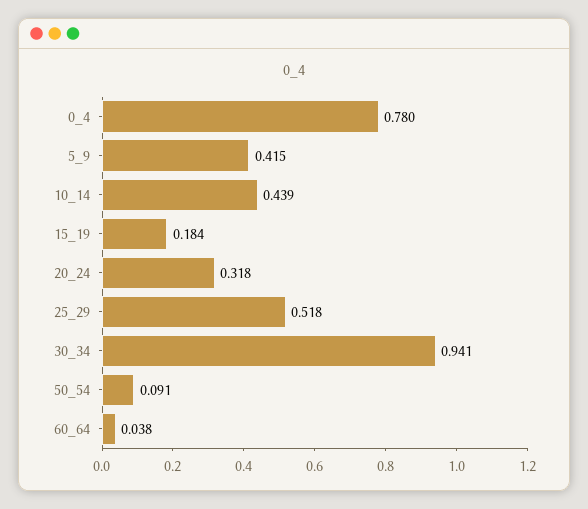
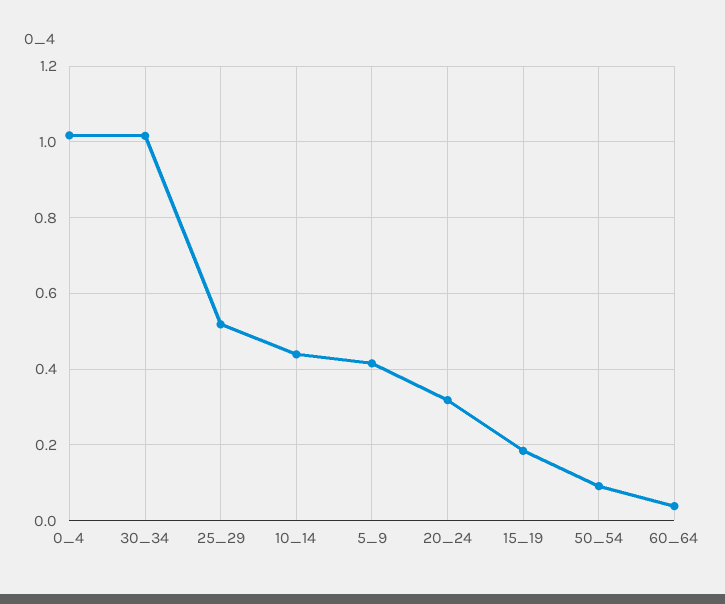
  {
-   "0_4": 0.78,
+   "0_4": 1.02,
    "5_9": 0.415,
    "10_14": 0.439,
    "15_19": 0.184,
    "20_24": 0.318,
    "25_29": 0.518,
-   "30_34": 0.941,
+   "30_34": 1.02,
    "50_54": 0.091,
    "60_64": 0.038
  }

